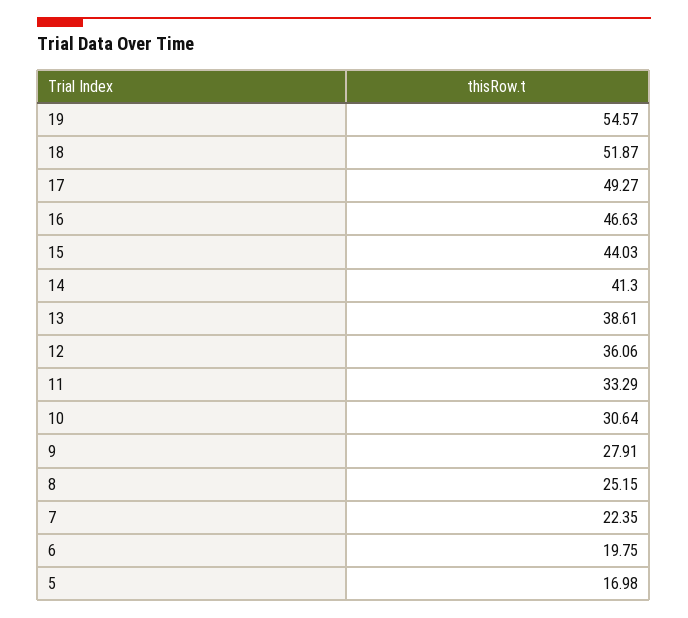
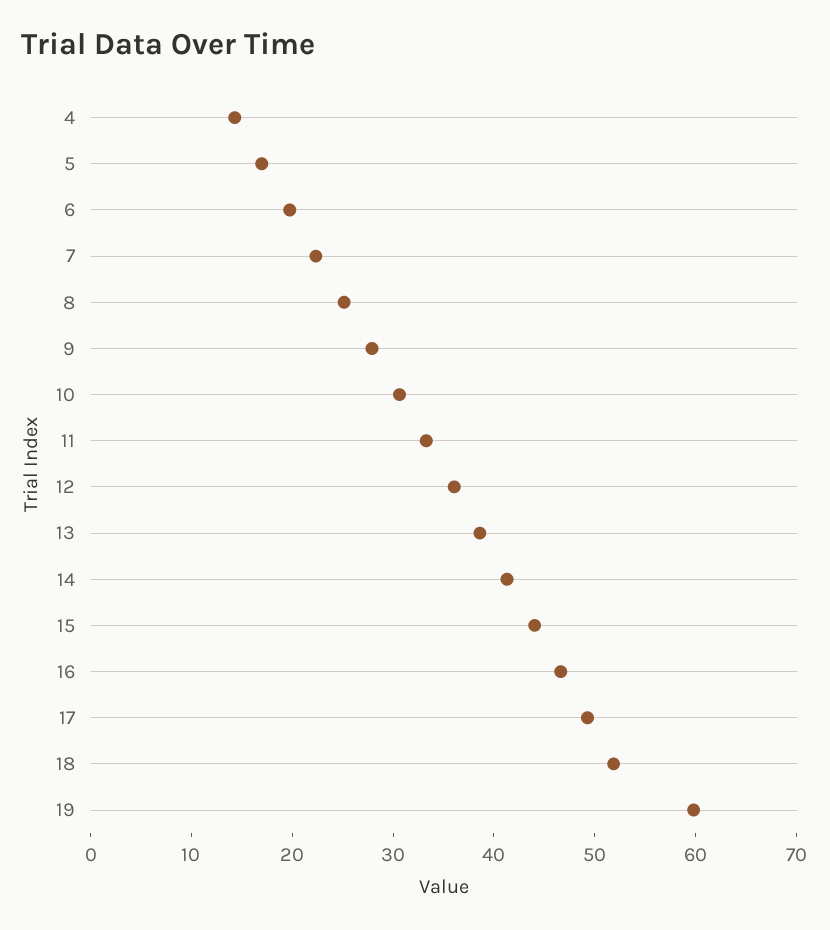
  {
-   "19": 54.57,
+   "19": 60,
    "18": 51.87,
    "17": 49.27,
    "16": 46.63,
    "15": 44.03,
    "14": 41.3,
    "13": 38.61,
    "12": 36.06,
    "11": 33.29,
    "10": 30.64,
    "9": 27.91,
    "8": 25.15,
    "7": 22.35,
    "6": 19.75,
-   "5": 16.98
+   "5": 16.98,
+   "4": 14
  }

